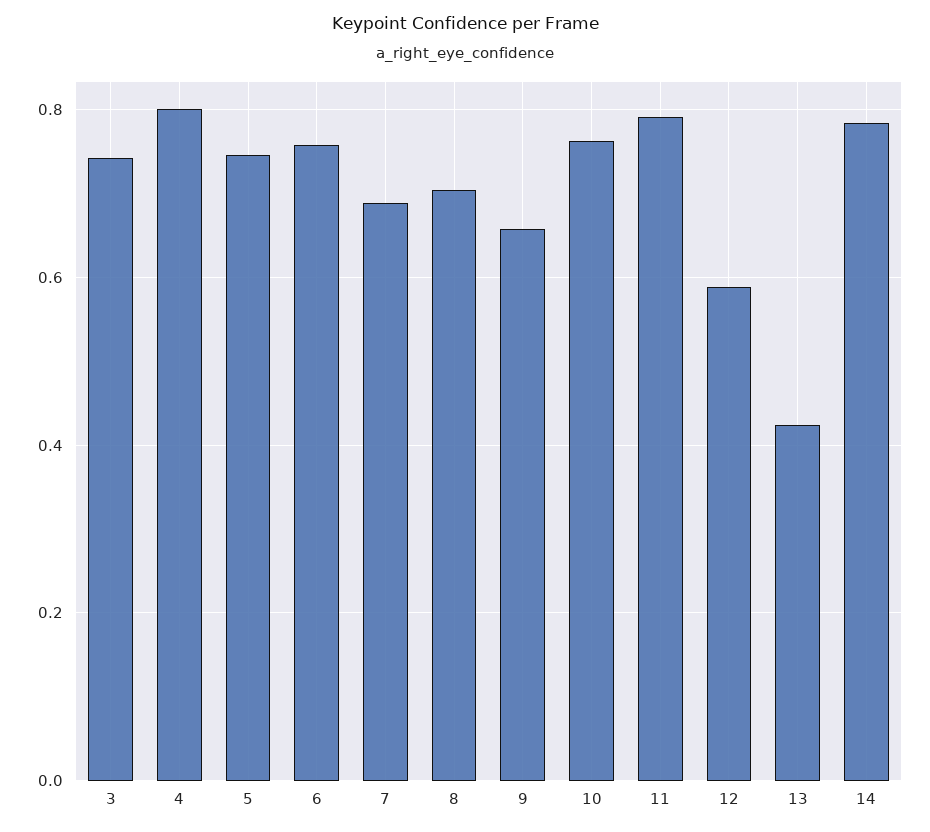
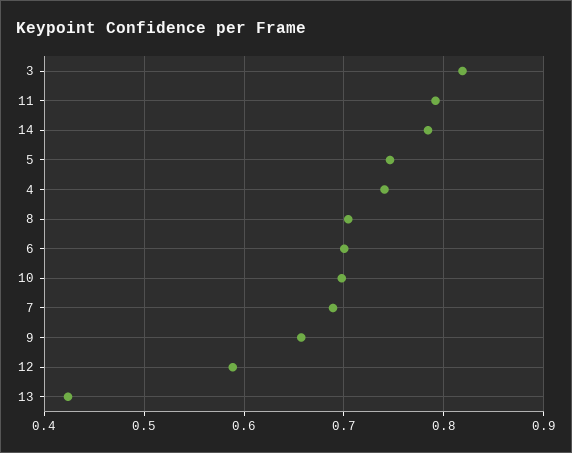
  {
-   "3": 0.74,
+   "3": 0.82,
-   "4": 0.8,
+   "4": 0.74,
    "5": 0.75,
-   "6": 0.76,
+   "6": 0.7,
    "7": 0.69,
    "8": 0.7,
    "9": 0.66,
-   "10": 0.76,
+   "10": 0.7,
    "11": 0.79,
    "12": 0.59,
    "13": 0.42,
    "14": 0.78
  }

